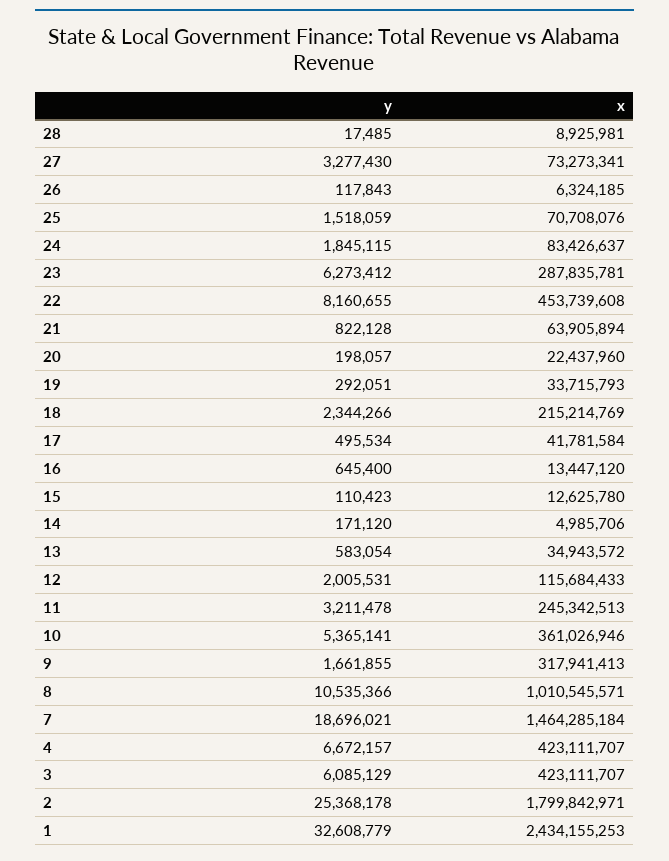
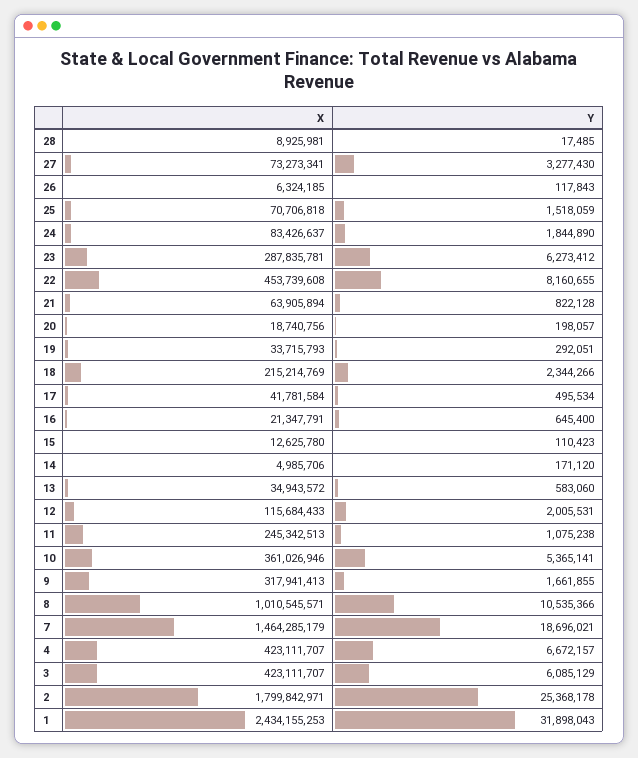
  {
    "y": {
      "28": 17485,
      "27": 3277430,
      "26": 117843,
      "25": 1518059,
-     "24": 1845115,
+     "24": 1844890,
      "23": 6273412,
      "22": 8160655,
      "21": 822128,
      "20": 198057,
      "19": 292051,
      "18": 2344266,
      "17": 495534,
      "16": 645400,
      "15": 110423,
      "14": 171120,
-     "13": 583054,
+     "13": 583060,
      "12": 2005531,
-     "11": 3211478,
+     "11": 1075238,
      "10": 5365141,
      "9": 1661855,
      "8": 10535366,
      "7": 18696021,
      "4": 6672157,
      "3": 6085129,
      "2": 25368178,
-     "1": 32608779
+     "1": 31898043
    },
    "x": {
      "28": 8925981,
      "27": 73273341,
      "26": 6324185,
-     "25": 70708076,
+     "25": 70706818,
      "24": 83426637,
      "23": 287835781,
      "22": 453739608,
      "21": 63905894,
-     "20": 22437960,
+     "20": 18740756,
      "19": 33715793,
      "18": 215214769,
      "17": 41781584,
-     "16": 13447120,
+     "16": 21347791,
      "15": 12625780,
      "14": 4985706,
      "13": 34943572,
      "12": 115684433,
      "11": 245342513,
      "10": 361026946,
      "9": 317941413,
      "8": 1010545571,
-     "7": 1464285184,
+     "7": 1464285179,
      "4": 423111707,
      "3": 423111707,
      "2": 1799842971,
      "1": 2434155253
    }
  }

